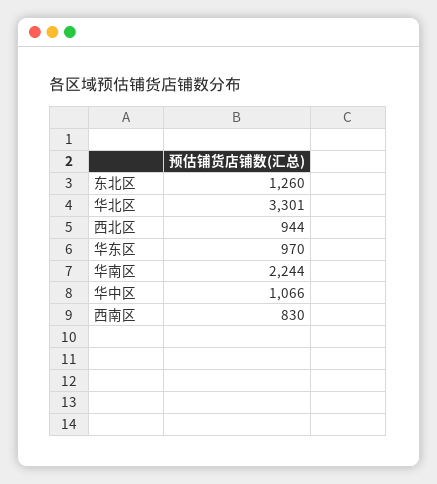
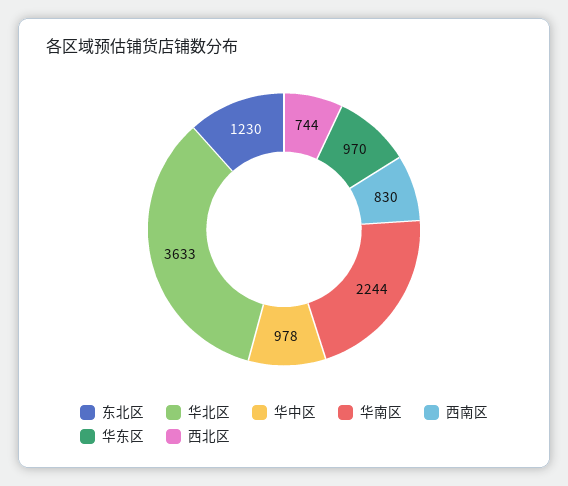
  {
-   "东北区": 1260,
+   "东北区": 1230,
-   "华北区": 3301,
+   "华北区": 3633,
-   "西北区": 944,
+   "西北区": 744,
    "华东区": 970,
    "华南区": 2244,
-   "华中区": 1066,
+   "华中区": 978,
    "西南区": 830
  }

